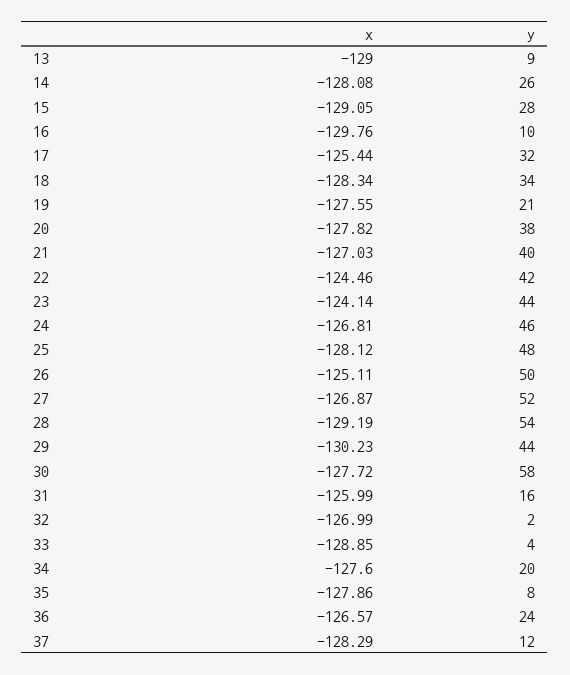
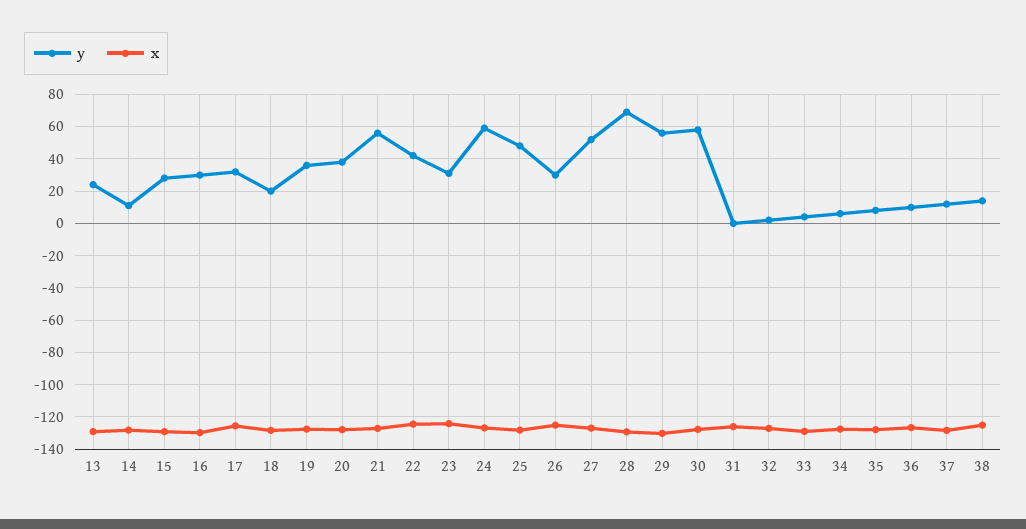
  {
    "x": {
      "13": -129,
      "14": -128.08,
      "15": -129.05,
      "16": -129.76,
      "17": -125.44,
      "18": -128.34,
      "19": -127.55,
      "20": -127.82,
      "21": -127.03,
      "22": -124.46,
      "23": -124.14,
      "24": -126.81,
      "25": -128.12,
      "26": -125.11,
      "27": -126.87,
      "28": -129.19,
      "29": -130.23,
      "30": -127.72,
      "31": -125.99,
      "32": -126.99,
      "33": -128.85,
      "34": -127.6,
      "35": -127.86,
      "36": -126.57,
-     "37": -128.29
+     "37": -128.29,
+     "38": -125
    },
    "y": {
-     "13": 9,
+     "13": 25,
-     "14": 26,
+     "14": 10,
      "15": 28,
-     "16": 10,
+     "16": 30,
      "17": 32,
-     "18": 34,
+     "18": 20,
-     "19": 21,
+     "19": 35,
      "20": 38,
-     "21": 40,
+     "21": 55,
      "22": 42,
-     "23": 44,
+     "23": 30,
-     "24": 46,
+     "24": 60,
      "25": 48,
-     "26": 50,
+     "26": 30,
      "27": 52,
-     "28": 54,
+     "28": 70,
-     "29": 44,
+     "29": 55,
      "30": 58,
-     "31": 16,
+     "31": 0,
      "32": 2,
      "33": 4,
-     "34": 20,
+     "34": 5,
      "35": 8,
-     "36": 24,
+     "36": 10,
-     "37": 12
+     "37": 12,
+     "38": 15
    }
  }

